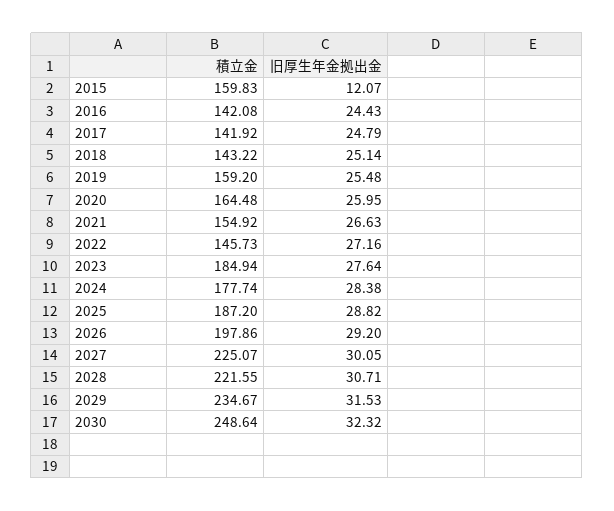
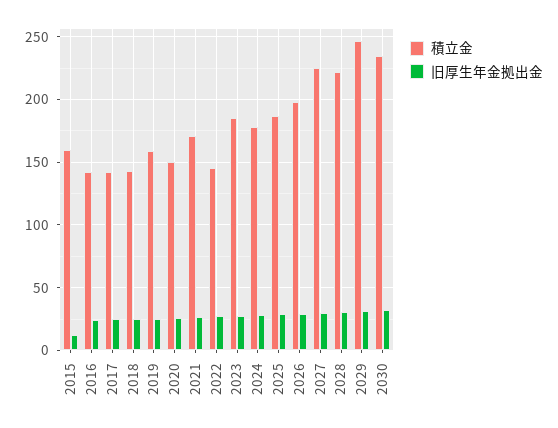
  {
    "積立金": {
      "2015": 159.83,
      "2016": 142.08,
      "2017": 141.92,
      "2018": 143.22,
      "2019": 159.2,
-     "2020": 164.48,
+     "2020": 150,
-     "2021": 154.92,
+     "2021": 170,
      "2022": 145.73,
      "2023": 184.94,
      "2024": 177.74,
      "2025": 187.2,
      "2026": 197.86,
      "2027": 225.07,
      "2028": 221.55,
-     "2029": 234.67,
+     "2029": 245,
-     "2030": 248.64
+     "2030": 235
    },
    "旧厚生年金拠出金": {
      "2015": 12.07,
      "2016": 24.43,
      "2017": 24.79,
      "2018": 25.14,
      "2019": 25.48,
      "2020": 25.95,
      "2021": 26.63,
      "2022": 27.16,
      "2023": 27.64,
      "2024": 28.38,
      "2025": 28.82,
      "2026": 29.2,
      "2027": 30.05,
      "2028": 30.71,
      "2029": 31.53,
      "2030": 32.32
    }
  }

